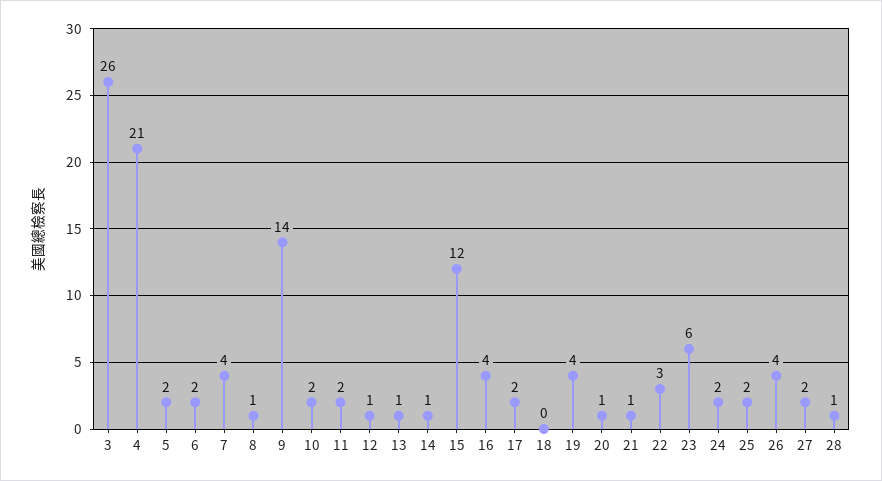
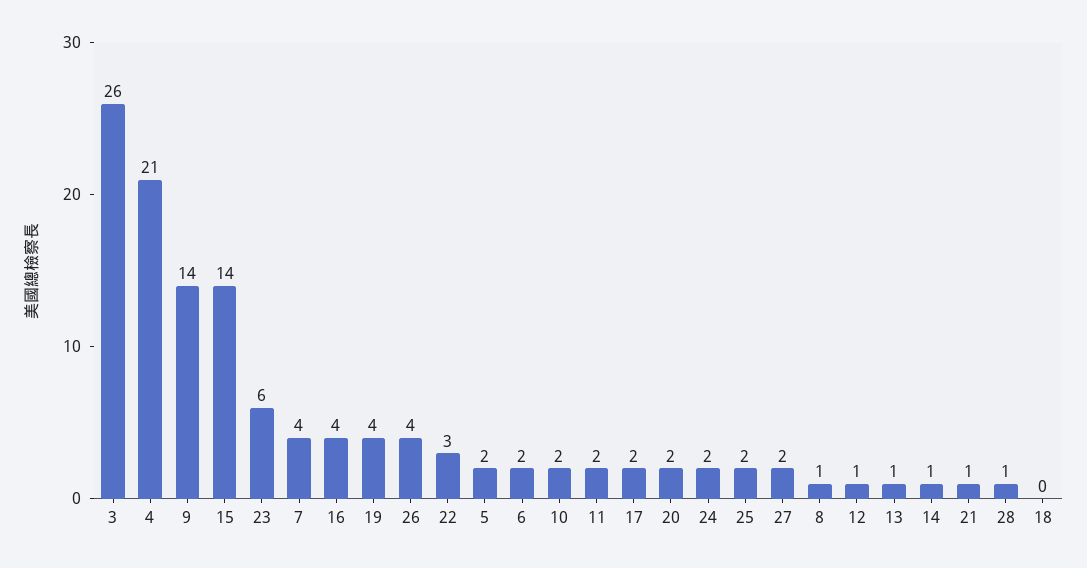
  {
    "3": 26,
    "4": 21,
    "5": 2,
    "6": 2,
    "7": 4,
    "8": 1,
    "9": 14,
    "10": 2,
    "11": 2,
    "12": 1,
    "13": 1,
    "14": 1,
-   "15": 12,
+   "15": 14,
    "16": 4,
    "17": 2,
    "18": 0,
    "19": 4,
-   "20": 1,
+   "20": 2,
    "21": 1,
    "22": 3,
    "23": 6,
    "24": 2,
    "25": 2,
    "26": 4,
    "27": 2,
    "28": 1
  }

